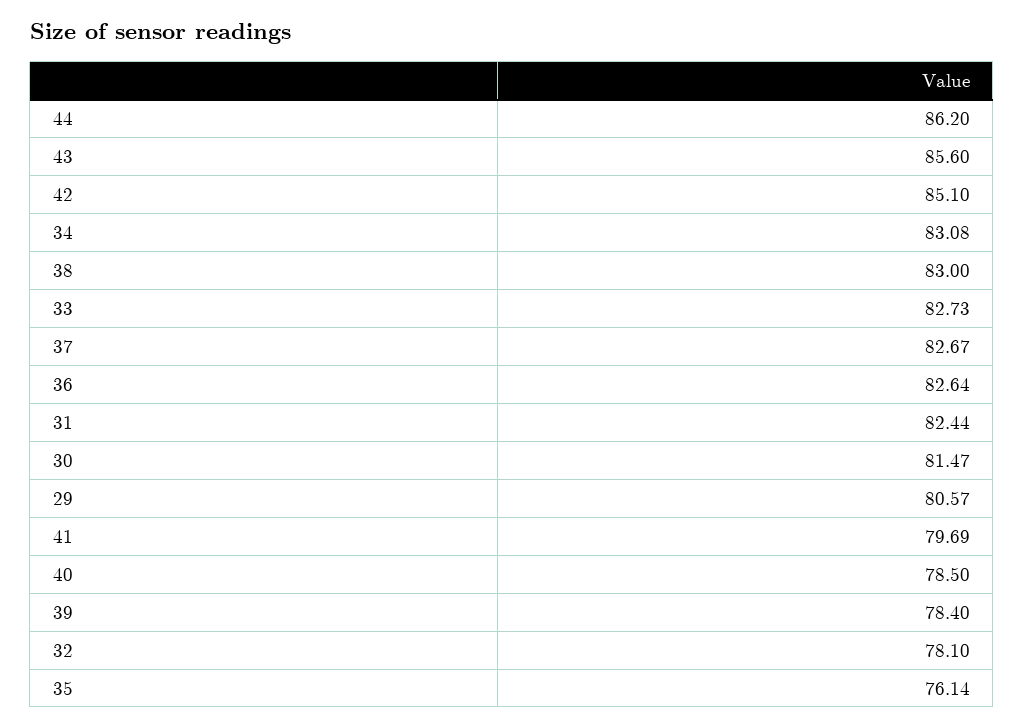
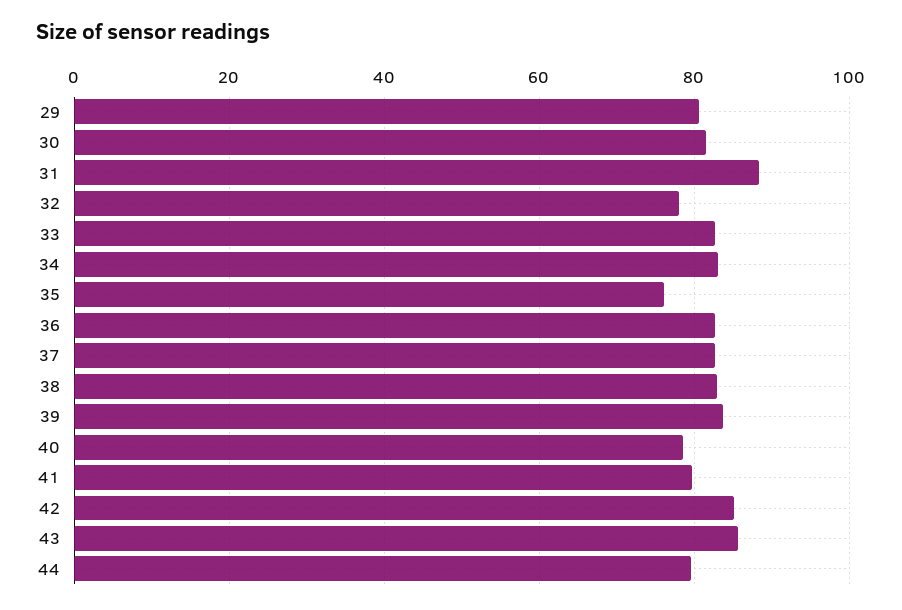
  {
-   "44": 86.2,
+   "44": 80,
    "43": 85.6,
    "42": 85.1,
    "34": 83.08,
    "38": 83,
    "33": 82.73,
    "37": 82.67,
    "36": 82.64,
-   "31": 82.44,
+   "31": 88,
    "30": 81.47,
    "29": 80.57,
    "41": 79.69,
    "40": 78.5,
-   "39": 78.4,
+   "39": 84,
    "32": 78.1,
    "35": 76.14
  }

